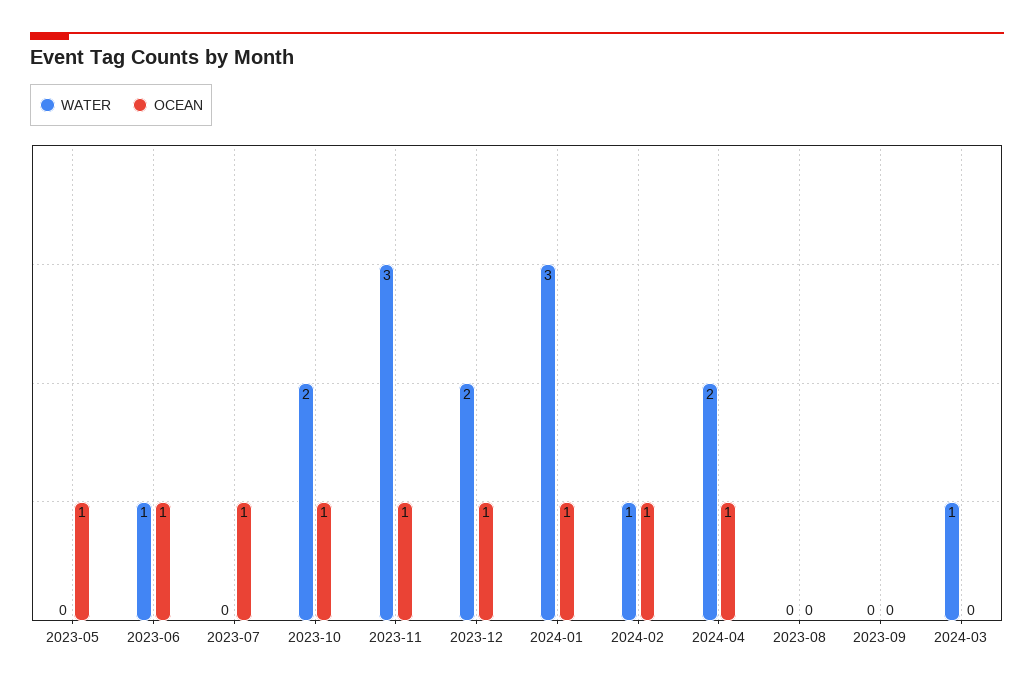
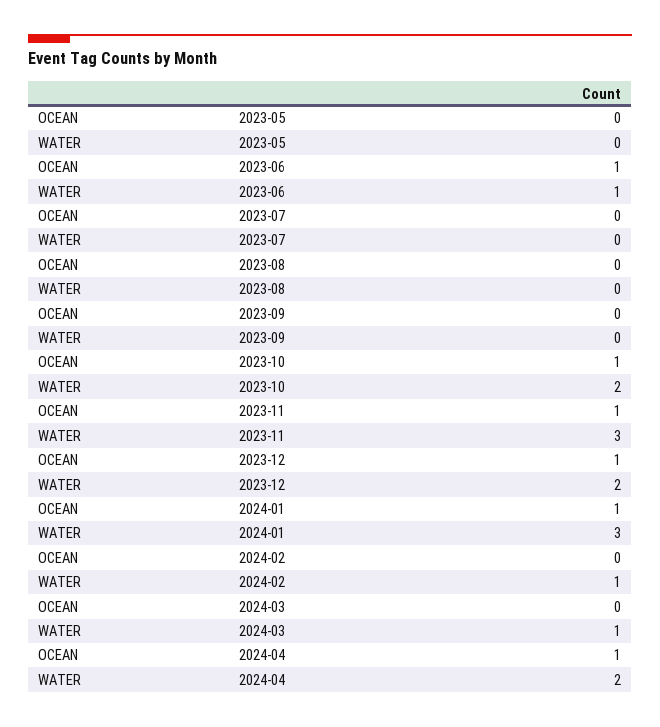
  {
    "WATER": {
      "2023-05": 0,
      "2023-06": 1,
      "2023-07": 0,
      "2023-10": 2,
      "2023-11": 3,
      "2023-12": 2,
      "2024-01": 3,
      "2024-02": 1,
      "2024-04": 2,
      "2023-08": 0,
      "2023-09": 0,
      "2024-03": 1
    },
    "OCEAN": {
-     "2023-05": 1,
+     "2023-05": 0,
      "2023-06": 1,
-     "2023-07": 1,
+     "2023-07": 0,
      "2023-10": 1,
      "2023-11": 1,
      "2023-12": 1,
      "2024-01": 1,
-     "2024-02": 1,
+     "2024-02": 0,
      "2024-04": 1,
      "2023-08": 0,
      "2023-09": 0,
      "2024-03": 0
    }
  }

